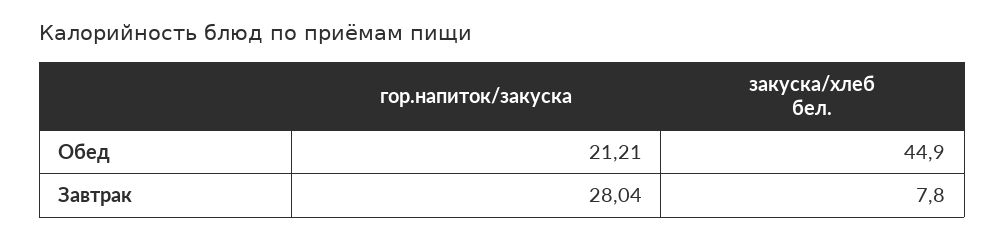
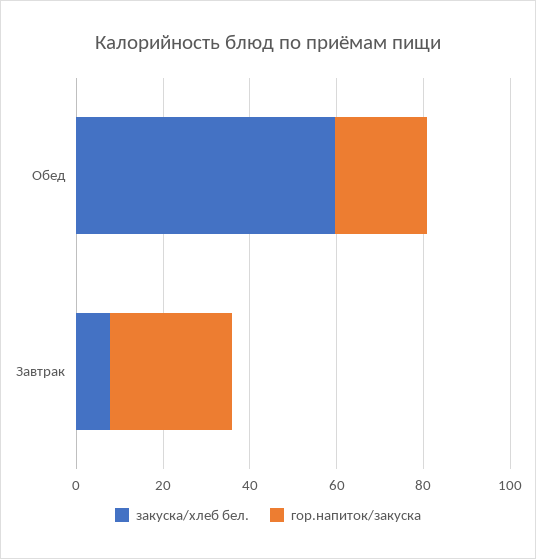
  {
    "гор.напиток/закуска": {
      "Обед": 21.21,
      "Завтрак": 28.04
    },
    "закуска/хлеб бел.": {
-     "Обед": 44.9,
+     "Обед": 60,
      "Завтрак": 7.8
    }
  }

